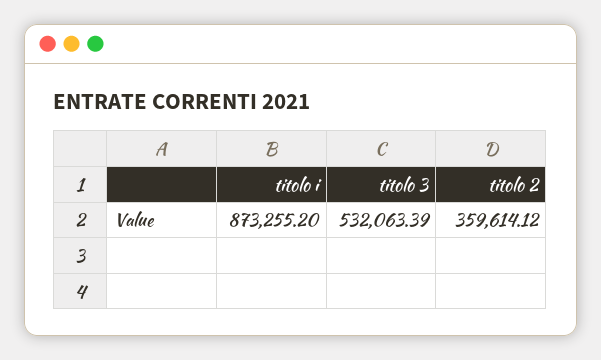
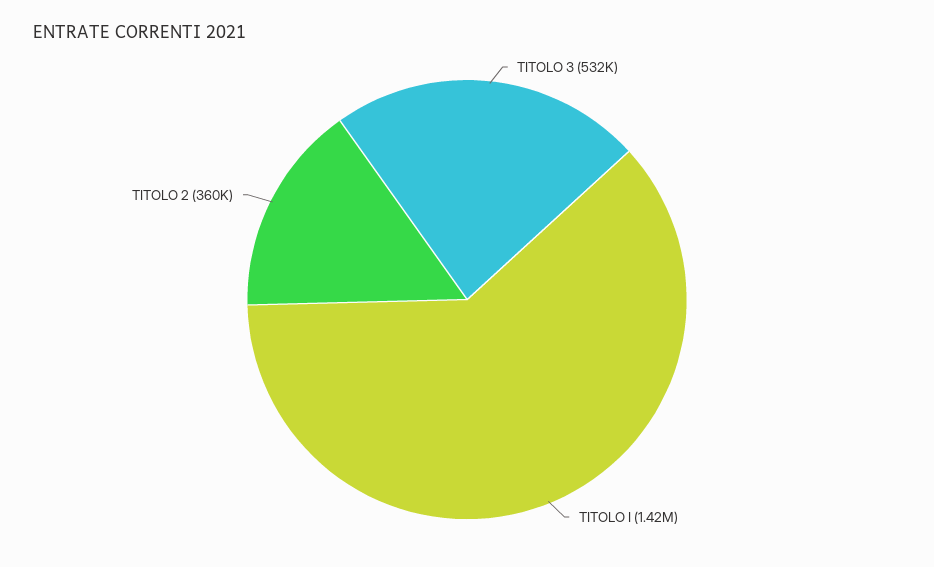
  {
-   "titolo i": 873255.2,
+   "titolo i": 1420000,
    "titolo 3": 532063.39,
    "titolo 2": 359614.12
  }

